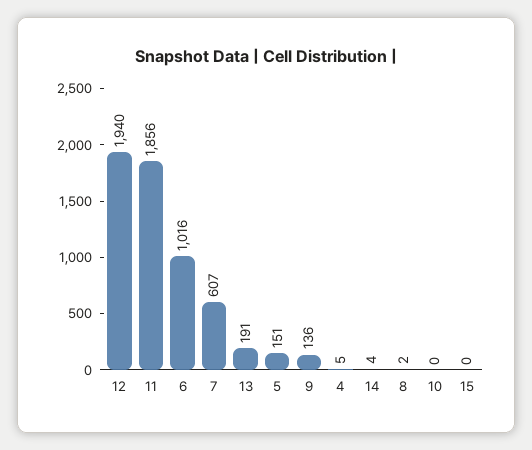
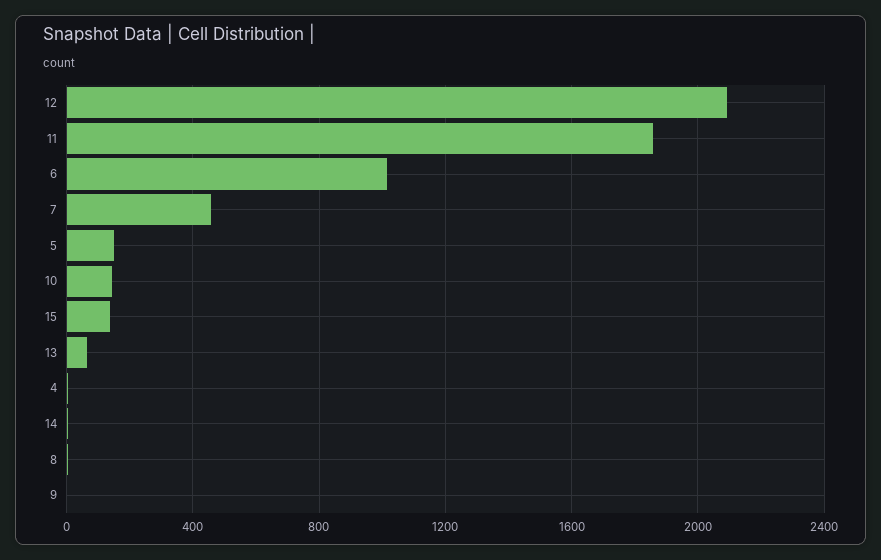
  {
-   "12": 1940,
+   "12": 2100,
    "11": 1856,
    "6": 1016,
-   "7": 607,
+   "7": 450,
-   "13": 191,
+   "13": 50,
    "5": 151,
-   "9": 136,
+   "9": 0,
    "4": 5,
    "14": 4,
    "8": 2,
-   "10": 0,
+   "10": 150,
-   "15": 0
+   "15": 150
  }

